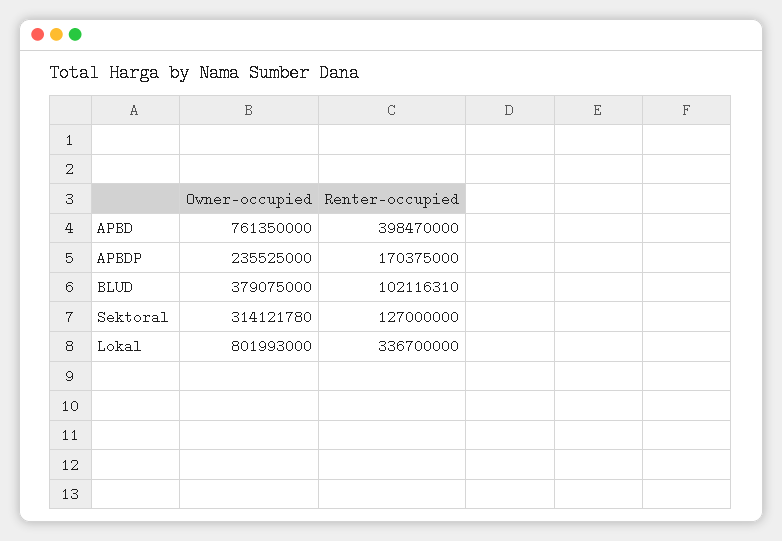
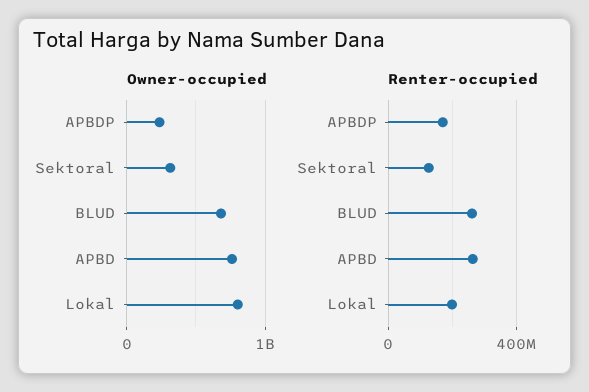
  {
    "Owner-occupied": {
      "APBD": 761350000,
      "APBDP": 235525000,
-     "BLUD": 379075000,
+     "BLUD": 700000000,
      "Sektoral": 314121780,
      "Lokal": 801993000
    },
    "Renter-occupied": {
-     "APBD": 398470000,
+     "APBD": 250000000,
      "APBDP": 170375000,
-     "BLUD": 102116310,
+     "BLUD": 250000000,
      "Sektoral": 127000000,
-     "Lokal": 336700000
+     "Lokal": 200000000
    }
  }

